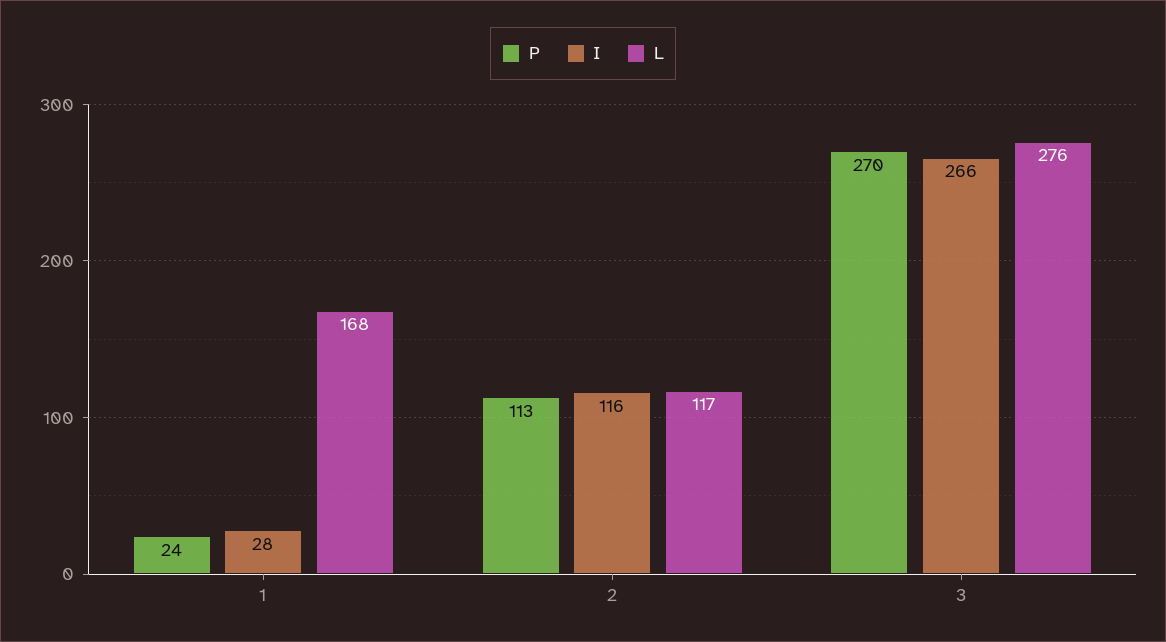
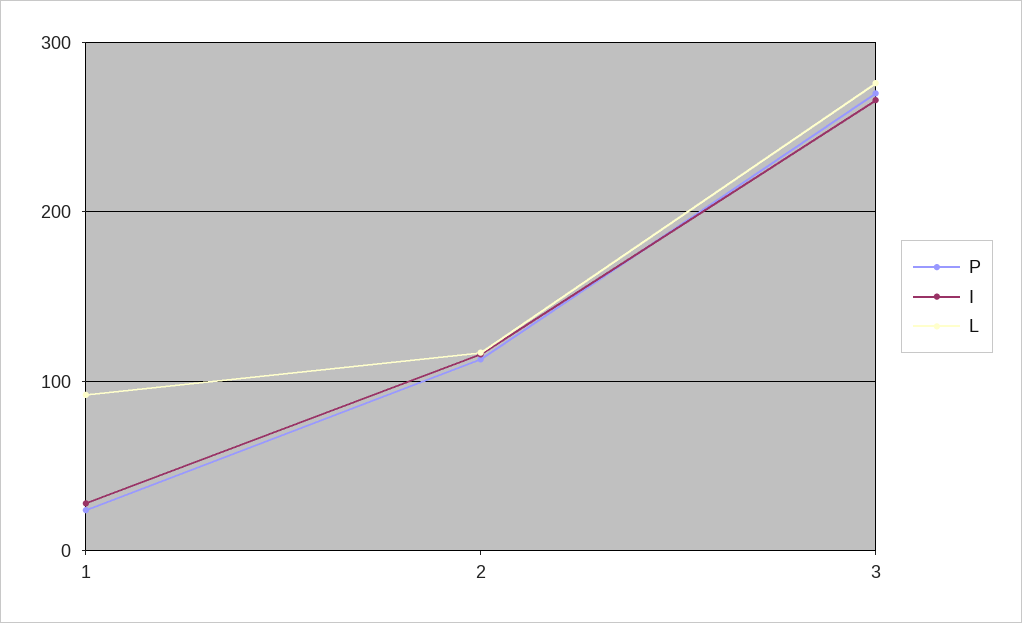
  {
    "P": {
      "1": 24,
      "2": 113,
      "3": 270
    },
    "I": {
      "1": 28,
      "2": 116,
      "3": 266
    },
    "L": {
-     "1": 168,
+     "1": 90,
      "2": 117,
      "3": 276
    }
  }

